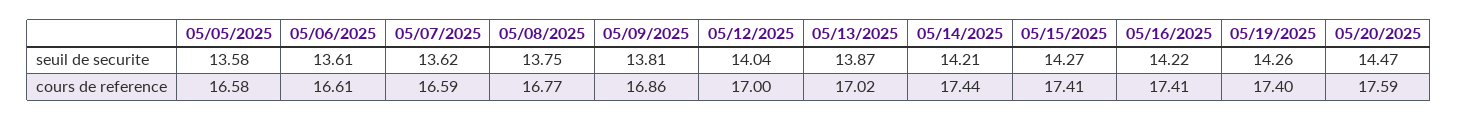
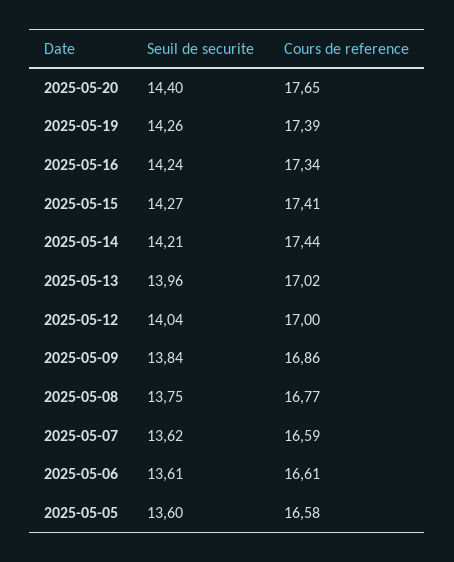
  {
    "05/05/2025": {
-     "seuil de securite": 13.58,
+     "seuil de securite": 13.6,
      "cours de reference": 16.58
    },
    "05/06/2025": {
      "seuil de securite": 13.61,
      "cours de reference": 16.61
    },
    "05/07/2025": {
      "seuil de securite": 13.62,
      "cours de reference": 16.59
    },
    "05/08/2025": {
      "seuil de securite": 13.75,
      "cours de reference": 16.77
    },
    "05/09/2025": {
-     "seuil de securite": 13.81,
+     "seuil de securite": 13.84,
      "cours de reference": 16.86
    },
    "05/12/2025": {
      "seuil de securite": 14.04,
      "cours de reference": 17
    },
    "05/13/2025": {
-     "seuil de securite": 13.87,
+     "seuil de securite": 13.96,
      "cours de reference": 17.02
    },
    "05/14/2025": {
      "seuil de securite": 14.21,
      "cours de reference": 17.44
    },
    "05/15/2025": {
      "seuil de securite": 14.27,
      "cours de reference": 17.41
    },
    "05/16/2025": {
-     "seuil de securite": 14.22,
+     "seuil de securite": 14.24,
-     "cours de reference": 17.41
+     "cours de reference": 17.34
    },
    "05/19/2025": {
      "seuil de securite": 14.26,
-     "cours de reference": 17.4
+     "cours de reference": 17.39
    },
    "05/20/2025": {
-     "seuil de securite": 14.47,
+     "seuil de securite": 14.4,
-     "cours de reference": 17.59
+     "cours de reference": 17.65
    }
  }

